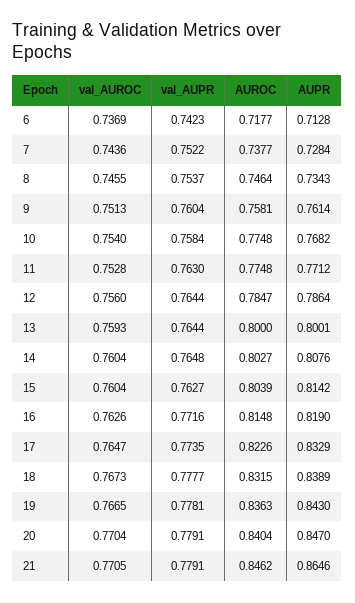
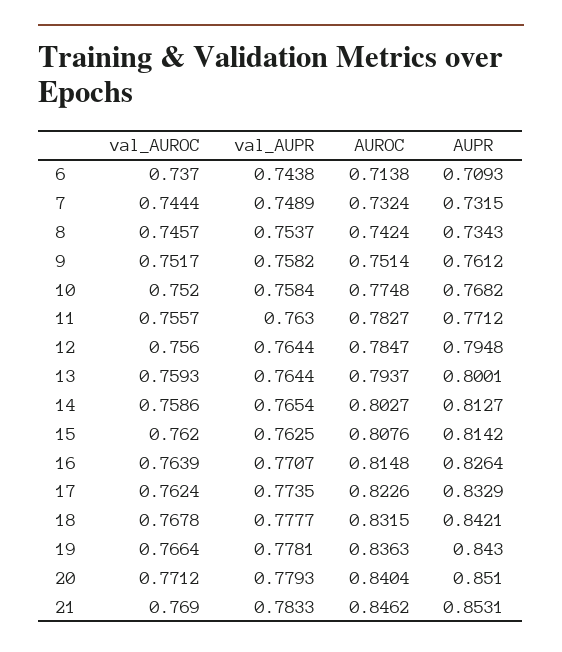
  {
    "val_AUROC": {
-     "6": 0.7369,
+     "6": 0.737,
-     "7": 0.7436,
+     "7": 0.7444,
-     "8": 0.7455,
+     "8": 0.7457,
-     "9": 0.7513,
+     "9": 0.7517,
-     "10": 0.754,
+     "10": 0.752,
-     "11": 0.7528,
+     "11": 0.7557,
      "12": 0.756,
      "13": 0.7593,
-     "14": 0.7604,
+     "14": 0.7586,
-     "15": 0.7604,
+     "15": 0.762,
-     "16": 0.7626,
+     "16": 0.7639,
-     "17": 0.7647,
+     "17": 0.7624,
-     "18": 0.7673,
+     "18": 0.7678,
-     "19": 0.7665,
+     "19": 0.7664,
-     "20": 0.7704,
+     "20": 0.7712,
-     "21": 0.7705
+     "21": 0.769
    },
    "val_AUPR": {
-     "6": 0.7423,
+     "6": 0.7438,
-     "7": 0.7522,
+     "7": 0.7489,
      "8": 0.7537,
-     "9": 0.7604,
+     "9": 0.7582,
      "10": 0.7584,
      "11": 0.763,
      "12": 0.7644,
      "13": 0.7644,
-     "14": 0.7648,
+     "14": 0.7654,
-     "15": 0.7627,
+     "15": 0.7625,
-     "16": 0.7716,
+     "16": 0.7707,
      "17": 0.7735,
      "18": 0.7777,
      "19": 0.7781,
-     "20": 0.7791,
+     "20": 0.7793,
-     "21": 0.7791
+     "21": 0.7833
    },
    "AUROC": {
-     "6": 0.7177,
+     "6": 0.7138,
-     "7": 0.7377,
+     "7": 0.7324,
-     "8": 0.7464,
+     "8": 0.7424,
-     "9": 0.7581,
+     "9": 0.7514,
      "10": 0.7748,
-     "11": 0.7748,
+     "11": 0.7827,
      "12": 0.7847,
-     "13": 0.8,
+     "13": 0.7937,
      "14": 0.8027,
-     "15": 0.8039,
+     "15": 0.8076,
      "16": 0.8148,
      "17": 0.8226,
      "18": 0.8315,
      "19": 0.8363,
      "20": 0.8404,
      "21": 0.8462
    },
    "AUPR": {
-     "6": 0.7128,
+     "6": 0.7093,
-     "7": 0.7284,
+     "7": 0.7315,
      "8": 0.7343,
-     "9": 0.7614,
+     "9": 0.7612,
      "10": 0.7682,
      "11": 0.7712,
-     "12": 0.7864,
+     "12": 0.7948,
      "13": 0.8001,
-     "14": 0.8076,
+     "14": 0.8127,
      "15": 0.8142,
-     "16": 0.819,
+     "16": 0.8264,
      "17": 0.8329,
-     "18": 0.8389,
+     "18": 0.8421,
      "19": 0.843,
-     "20": 0.847,
+     "20": 0.851,
-     "21": 0.8646
+     "21": 0.8531
    }
  }

